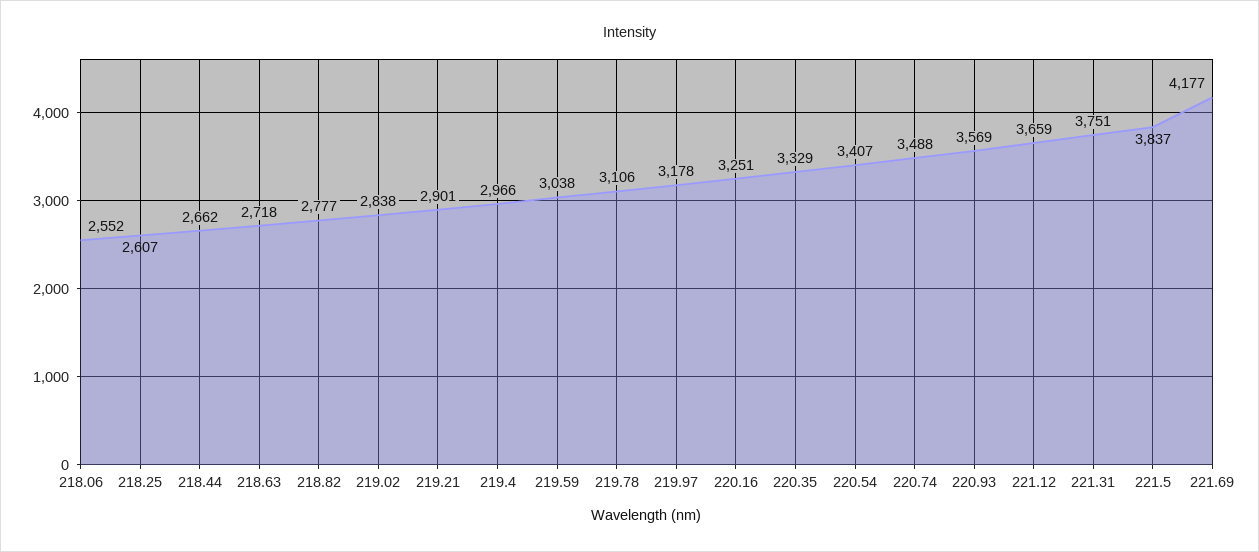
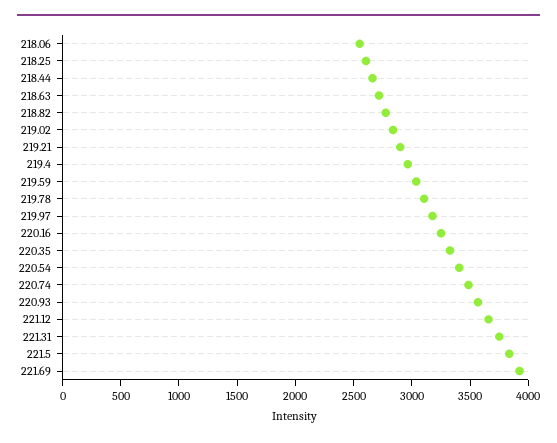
  {
    "218.06": 2552,
    "218.25": 2607,
    "218.44": 2662,
    "218.63": 2718,
    "218.82": 2777,
    "219.02": 2838,
    "219.21": 2901,
    "219.4": 2966,
    "219.59": 3038,
    "219.78": 3106,
    "219.97": 3178,
    "220.16": 3251,
    "220.35": 3329,
    "220.54": 3407,
    "220.74": 3488,
    "220.93": 3569,
    "221.12": 3659,
    "221.31": 3751,
    "221.5": 3837,
-   "221.69": 4177
+   "221.69": 3900
  }

